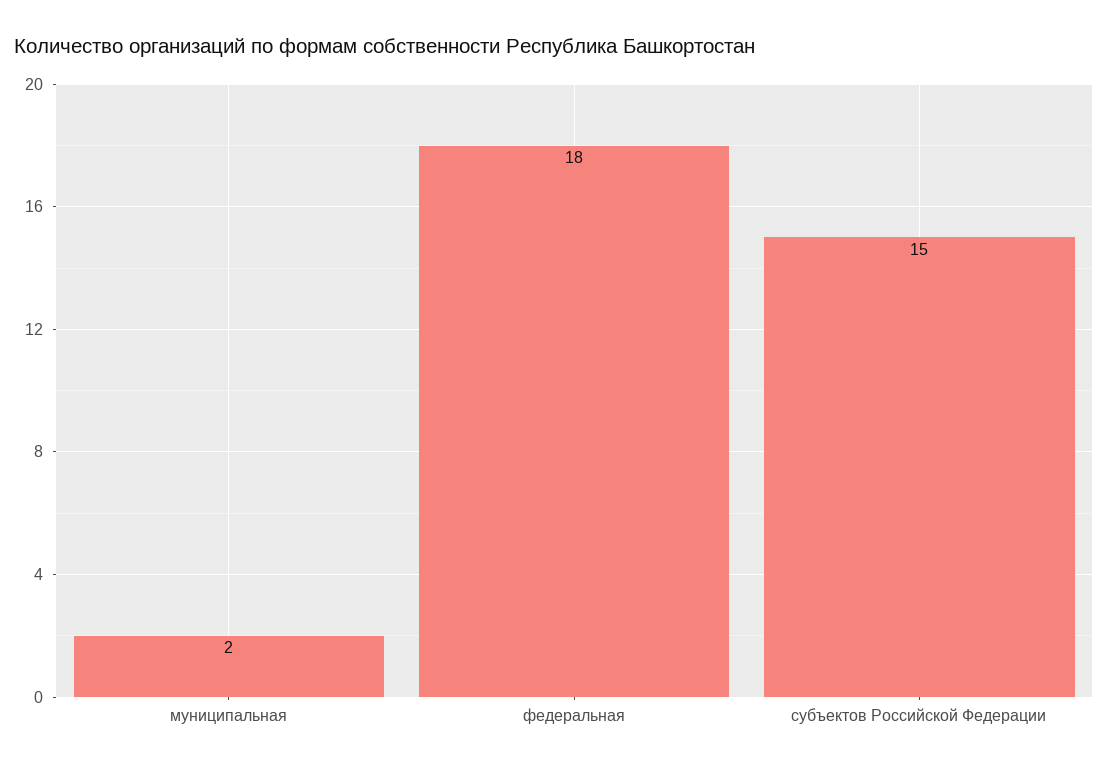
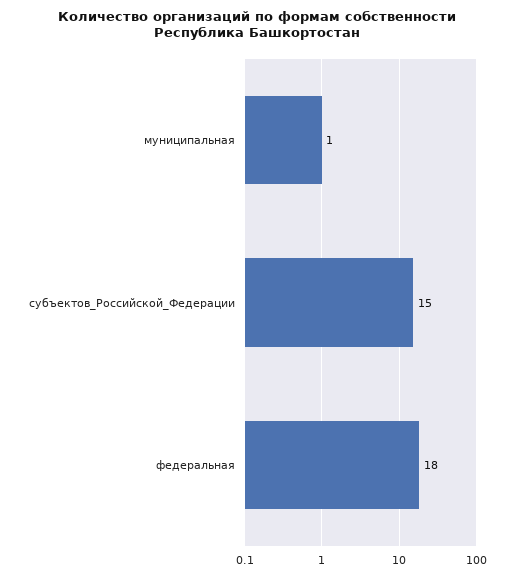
  {
-   "муниципальная": 2,
+   "муниципальная": 1,
    "федеральная": 18,
    "субъектов Российской Федерации": 15
  }

